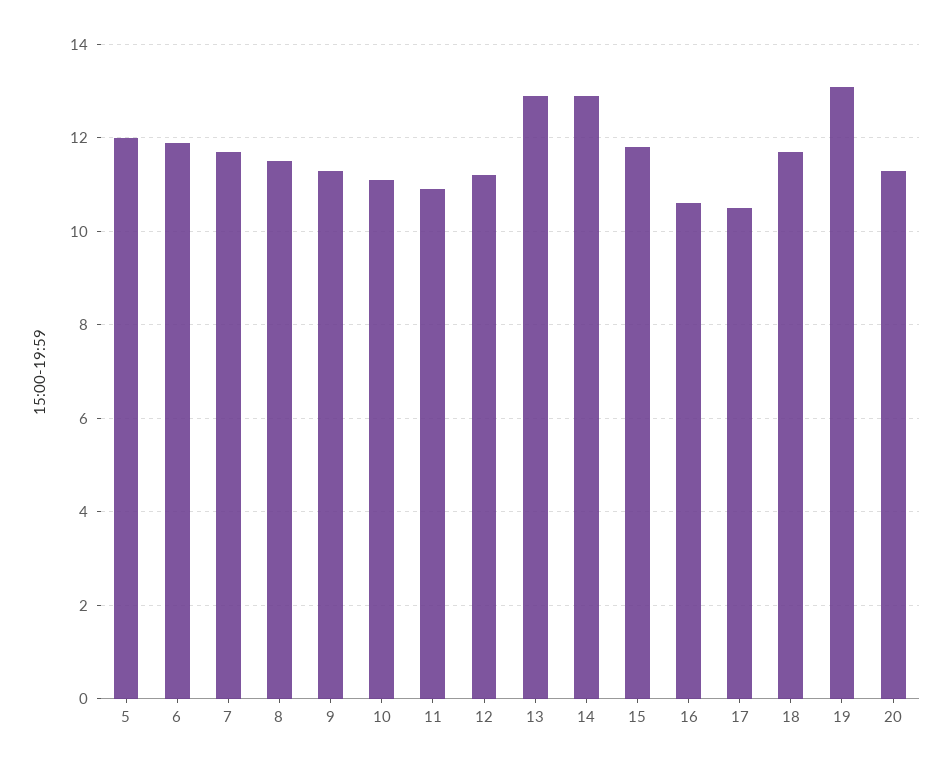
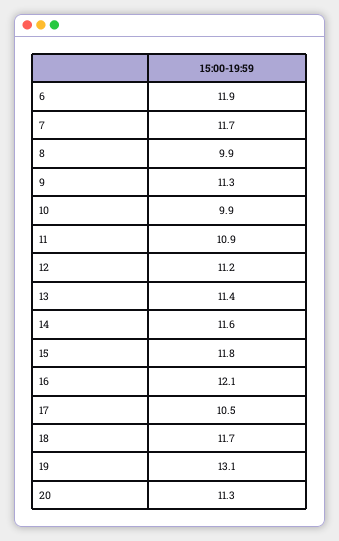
  {
-   "5": 12,
    "6": 11.9,
    "7": 11.7,
-   "8": 11.5,
+   "8": 9.9,
    "9": 11.3,
-   "10": 11,
+   "10": 9.9,
    "11": 10.9,
    "12": 11.2,
-   "13": 13,
+   "13": 11.4,
-   "14": 13,
+   "14": 11.6,
    "15": 11.8,
-   "16": 10.5,
+   "16": 12.1,
    "17": 10.5,
    "18": 11.7,
    "19": 13.1,
    "20": 11.3
  }

